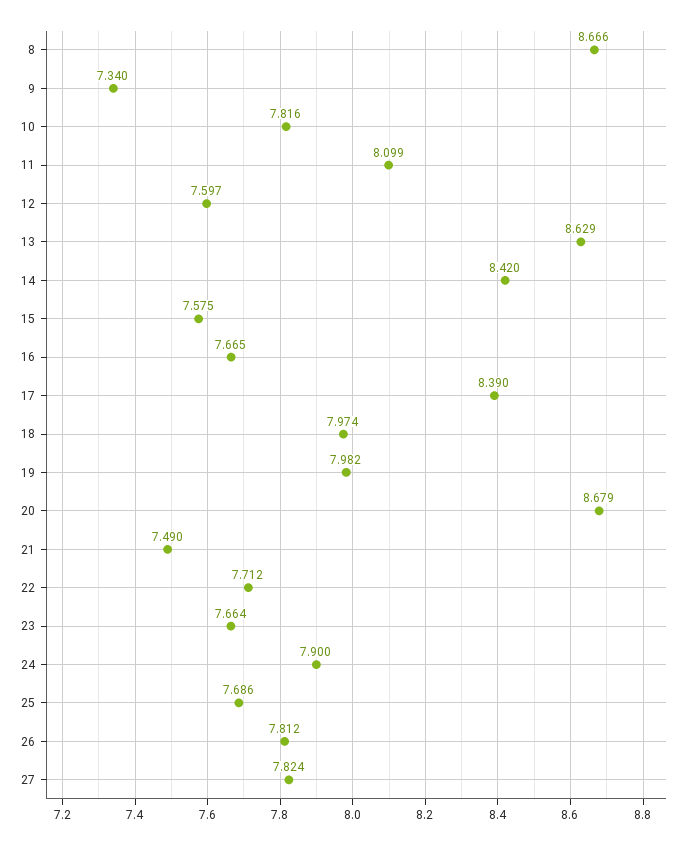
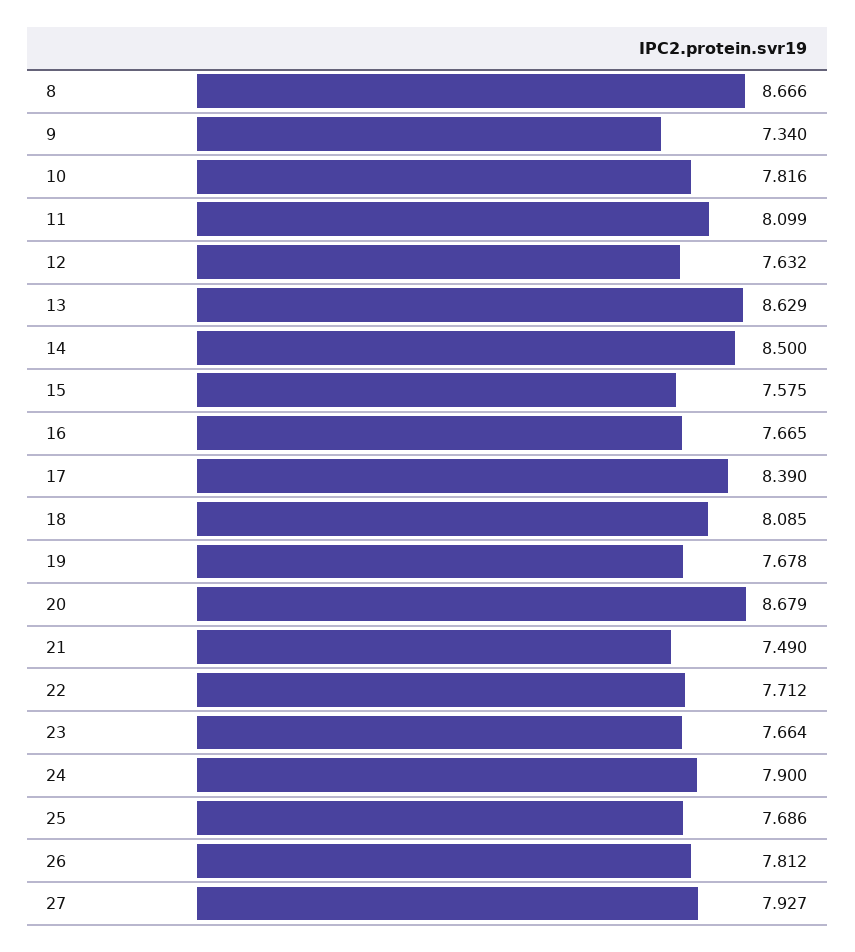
  {
    "8": 8.666,
    "9": 7.34,
    "10": 7.816,
    "11": 8.099,
-   "12": 7.597,
+   "12": 7.632,
    "13": 8.629,
-   "14": 8.42,
+   "14": 8.5,
    "15": 7.575,
    "16": 7.665,
    "17": 8.39,
-   "18": 7.974,
+   "18": 8.085,
-   "19": 7.982,
+   "19": 7.678,
    "20": 8.679,
    "21": 7.49,
    "22": 7.712,
    "23": 7.664,
    "24": 7.9,
    "25": 7.686,
    "26": 7.812,
-   "27": 7.824
+   "27": 7.927
  }

